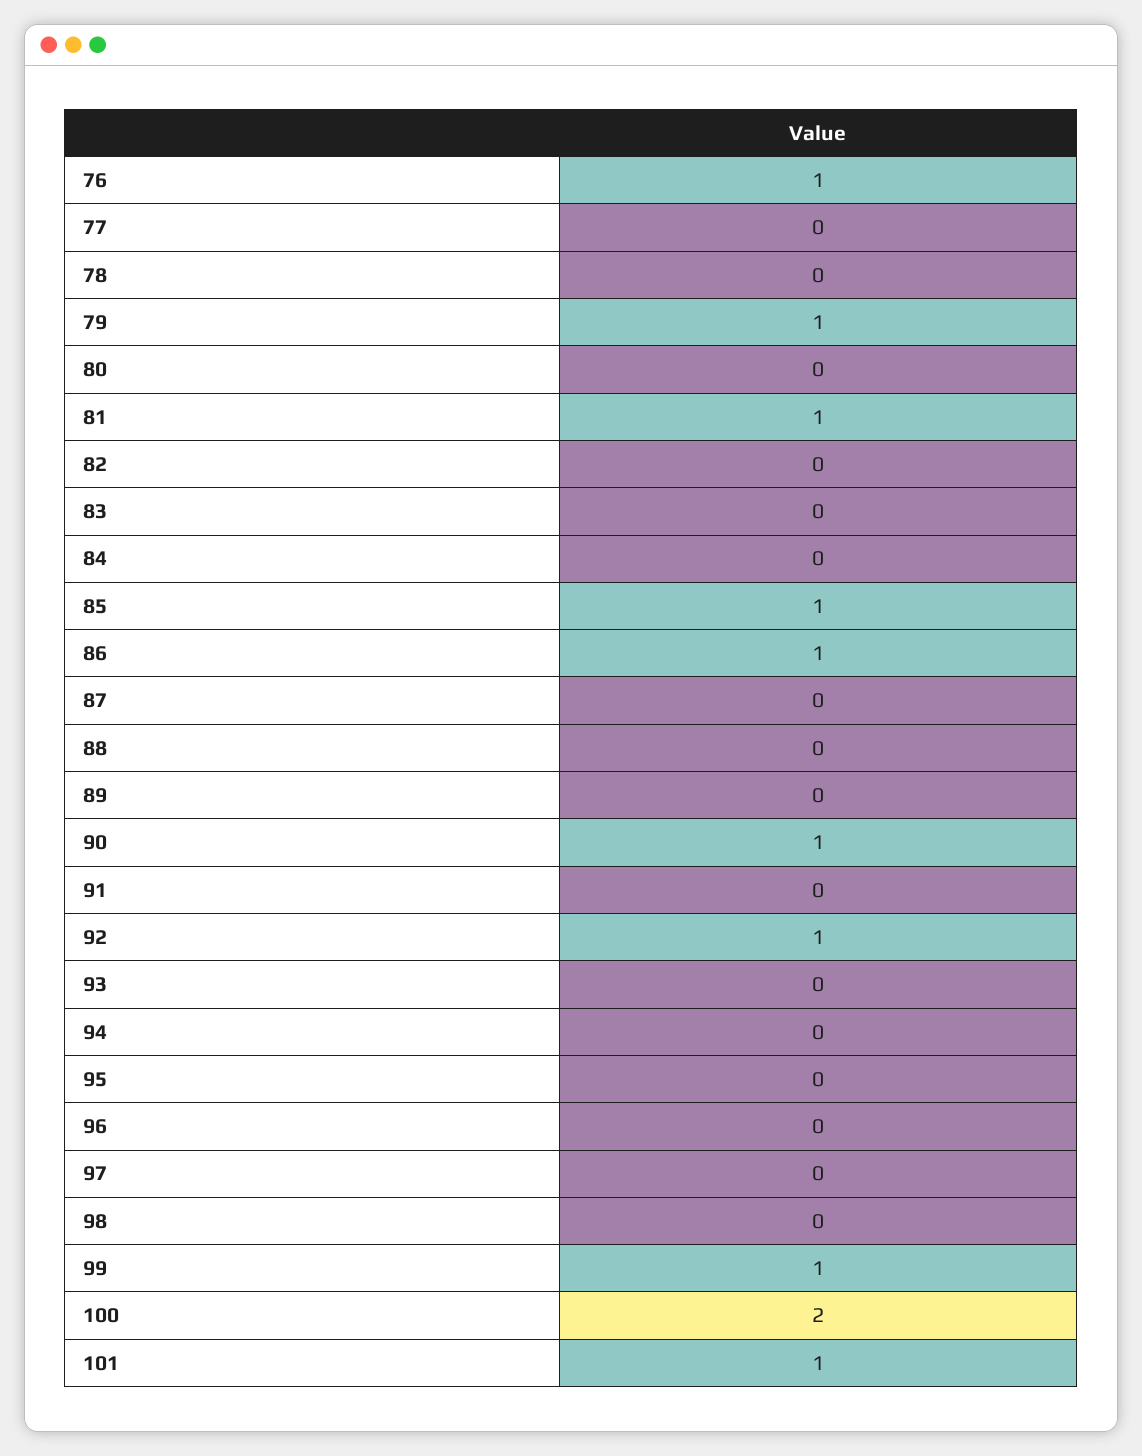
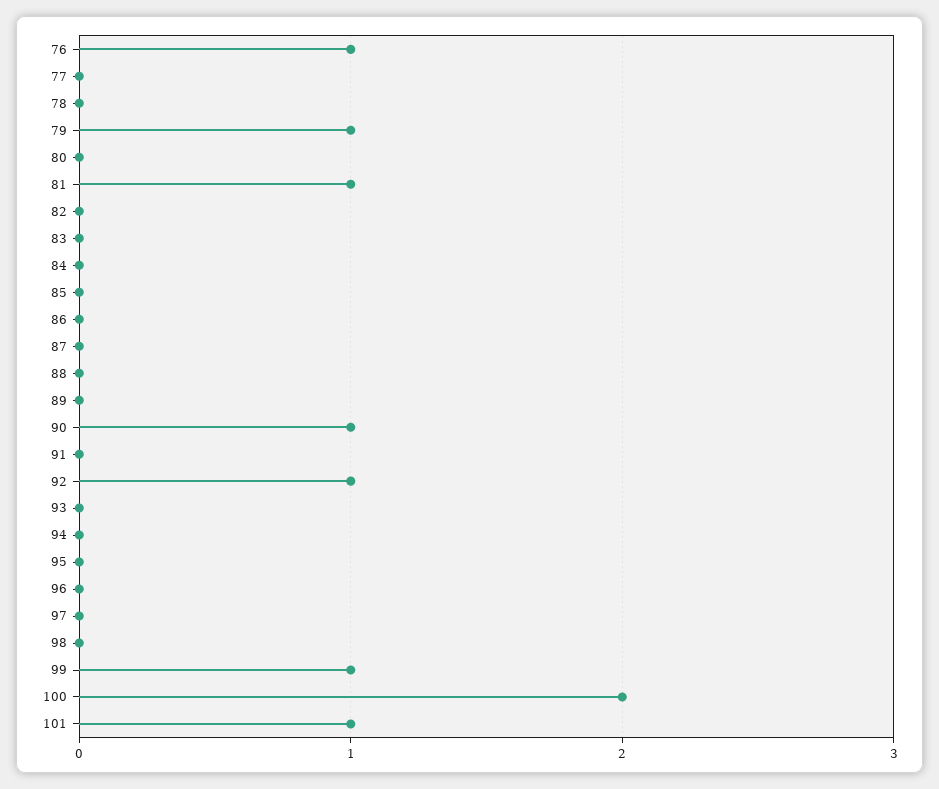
  {
    "76": 1,
    "77": 0,
    "78": 0,
    "79": 1,
    "80": 0,
    "81": 1,
    "82": 0,
    "83": 0,
    "84": 0,
-   "85": 1,
+   "85": 0,
-   "86": 1,
+   "86": 0,
    "87": 0,
    "88": 0,
    "89": 0,
    "90": 1,
    "91": 0,
    "92": 1,
    "93": 0,
    "94": 0,
    "95": 0,
    "96": 0,
    "97": 0,
    "98": 0,
    "99": 1,
    "100": 2,
    "101": 1
  }

